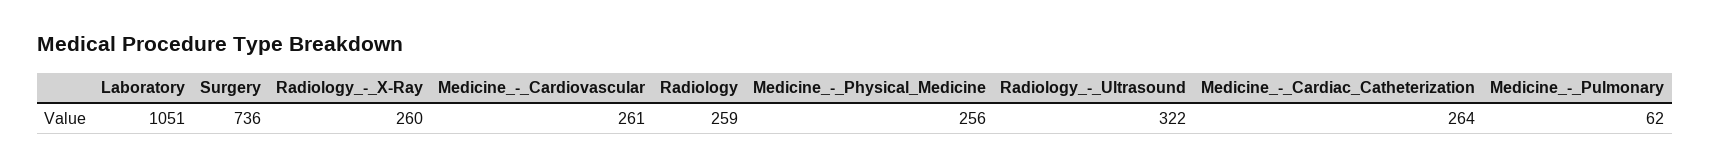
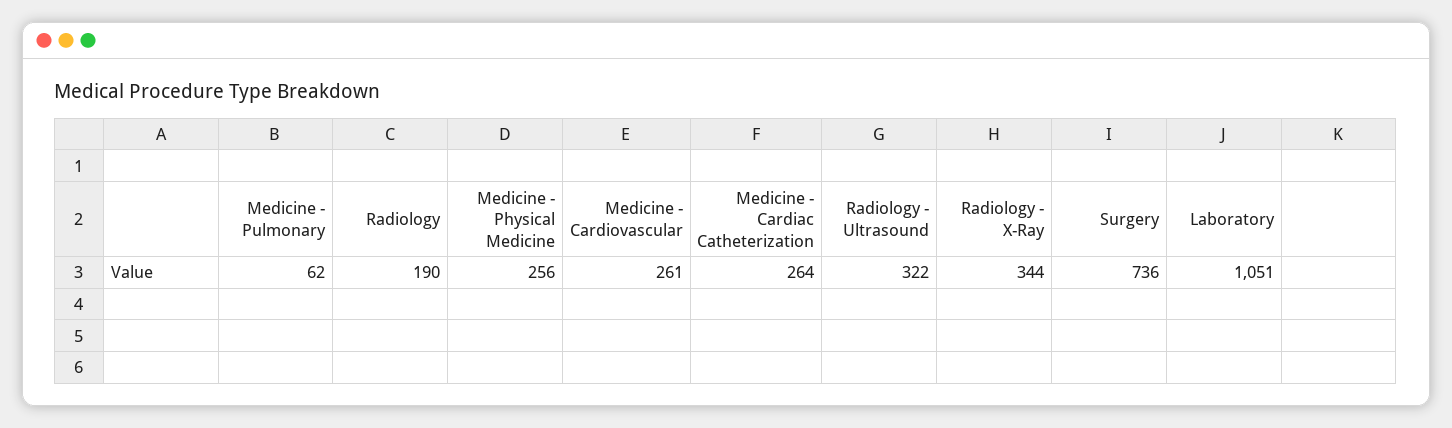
  {
    "Laboratory": 1051,
    "Surgery": 736,
-   "Radiology_-_X-Ray": 260,
+   "Radiology_-_X-Ray": 344,
    "Medicine_-_Cardiovascular": 261,
-   "Radiology": 259,
+   "Radiology": 190,
    "Medicine_-_Physical_Medicine": 256,
    "Radiology_-_Ultrasound": 322,
    "Medicine_-_Cardiac_Catheterization": 264,
    "Medicine_-_Pulmonary": 62
  }

